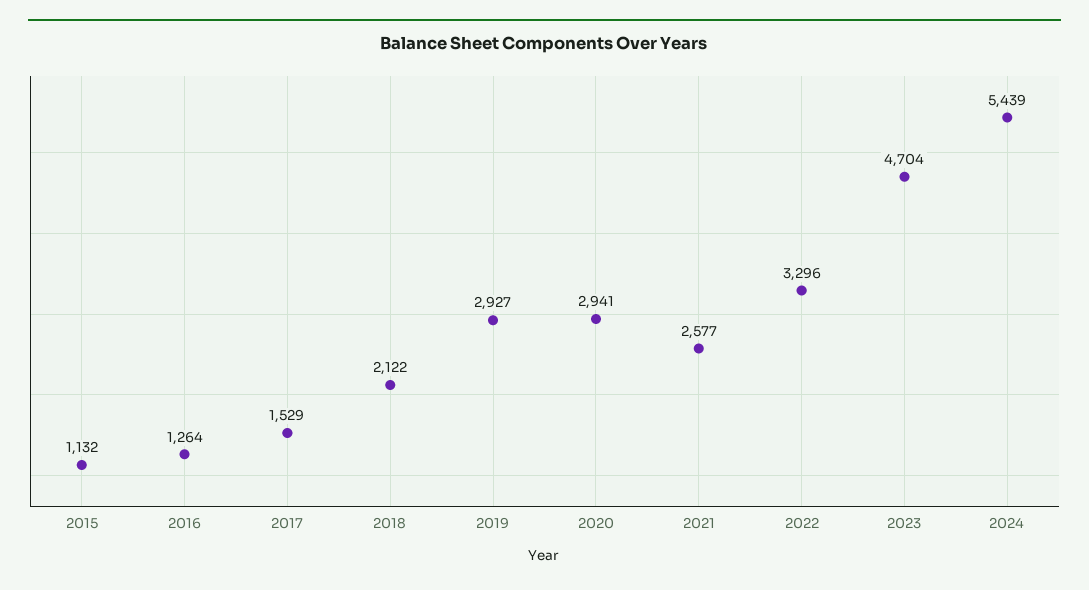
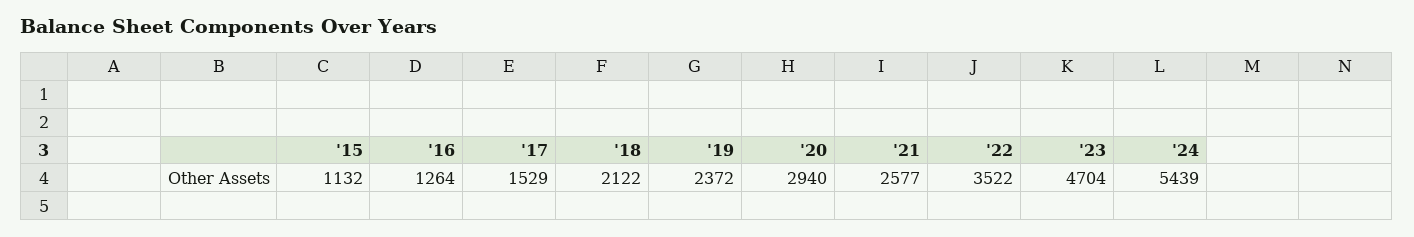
  {
    "2015": 1132,
    "2016": 1264,
    "2017": 1529,
    "2018": 2122,
-   "2019": 2927,
+   "2019": 2372,
-   "2020": 2941,
+   "2020": 2940,
    "2021": 2577,
-   "2022": 3296,
+   "2022": 3522,
    "2023": 4704,
    "2024": 5439
  }

